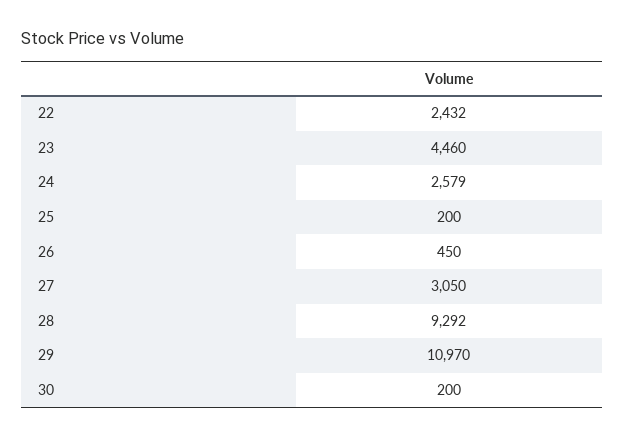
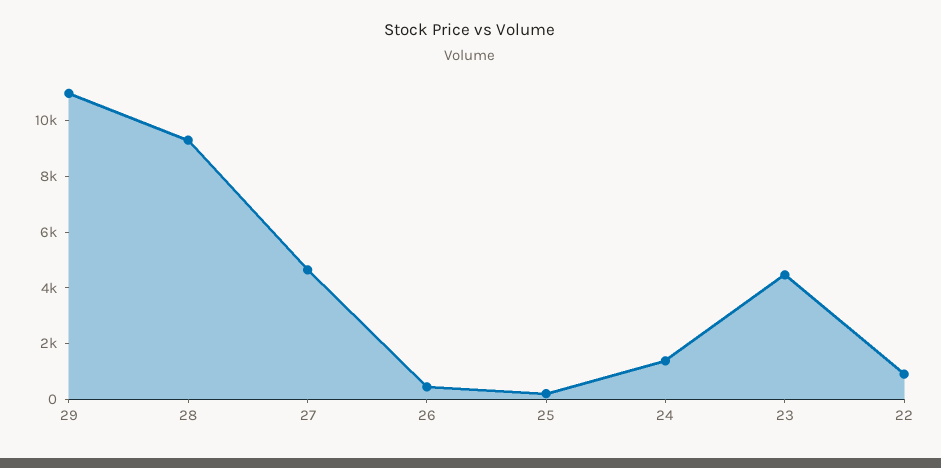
  {
-   "22": 2432,
+   "22": 1000,
    "23": 4460,
-   "24": 2579,
+   "24": 1500,
    "25": 200,
    "26": 450,
-   "27": 3050,
+   "27": 4500,
    "28": 9292,
-   "29": 10970,
+   "29": 10970
-   "30": 200
  }

